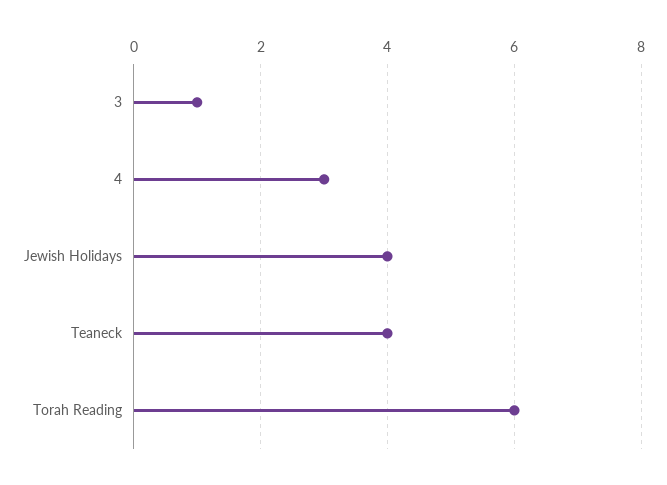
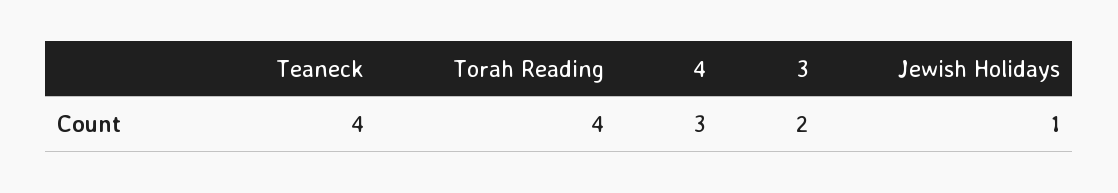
  {
-   "3": 1,
+   "3": 2,
    "4": 3,
-   "Jewish Holidays": 4,
+   "Jewish Holidays": 1,
    "Teaneck": 4,
-   "Torah Reading": 6
+   "Torah Reading": 4
  }

